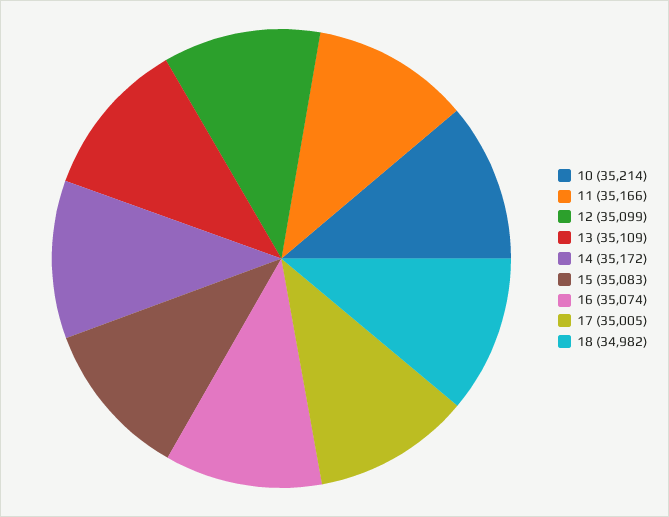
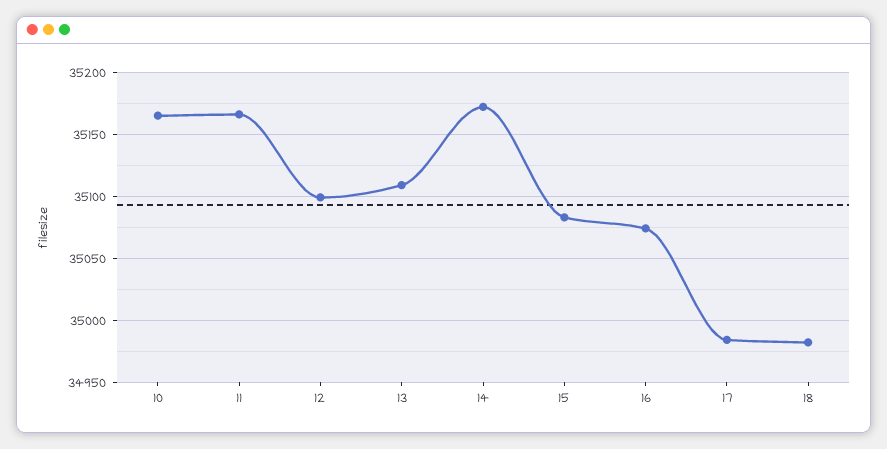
  {
-   "10": 35214,
+   "10": 35165,
    "11": 35166,
    "12": 35099,
    "13": 35109,
    "14": 35172,
    "15": 35083,
    "16": 35074,
-   "17": 35005,
+   "17": 34985,
    "18": 34982
  }

